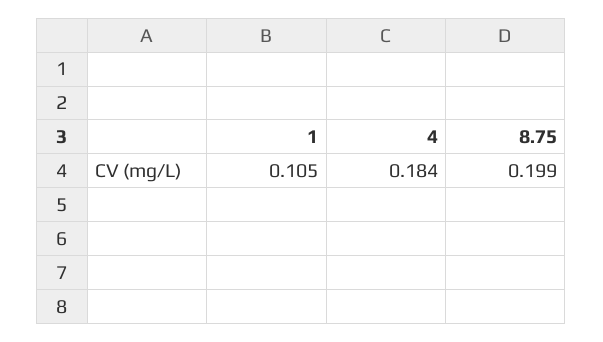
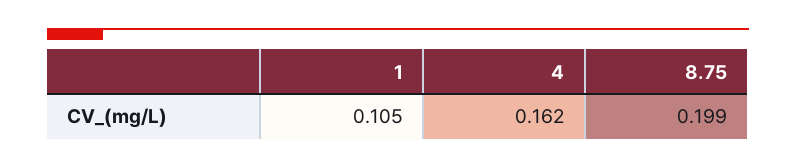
  {
    "1": 0.105,
-   "4": 0.184,
+   "4": 0.162,
    "8.75": 0.199
  }

